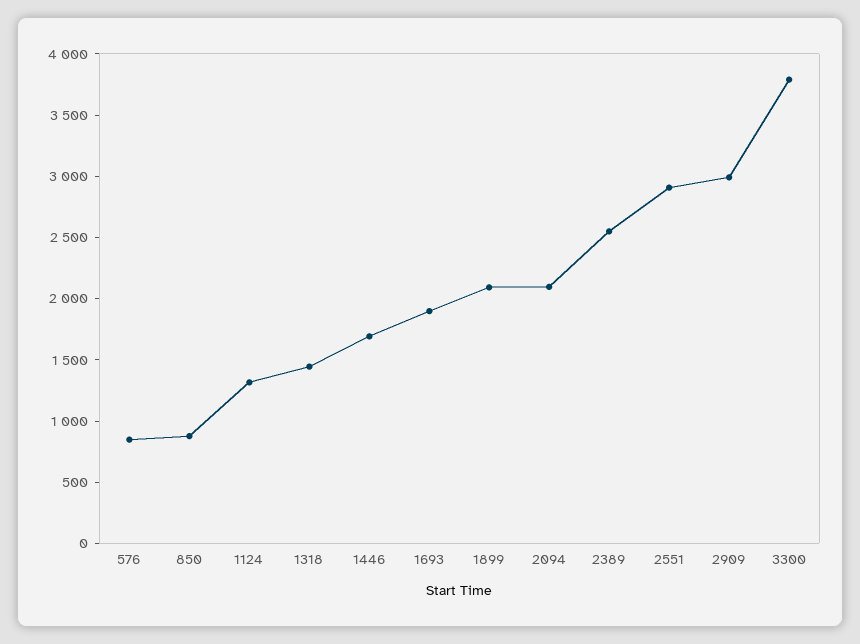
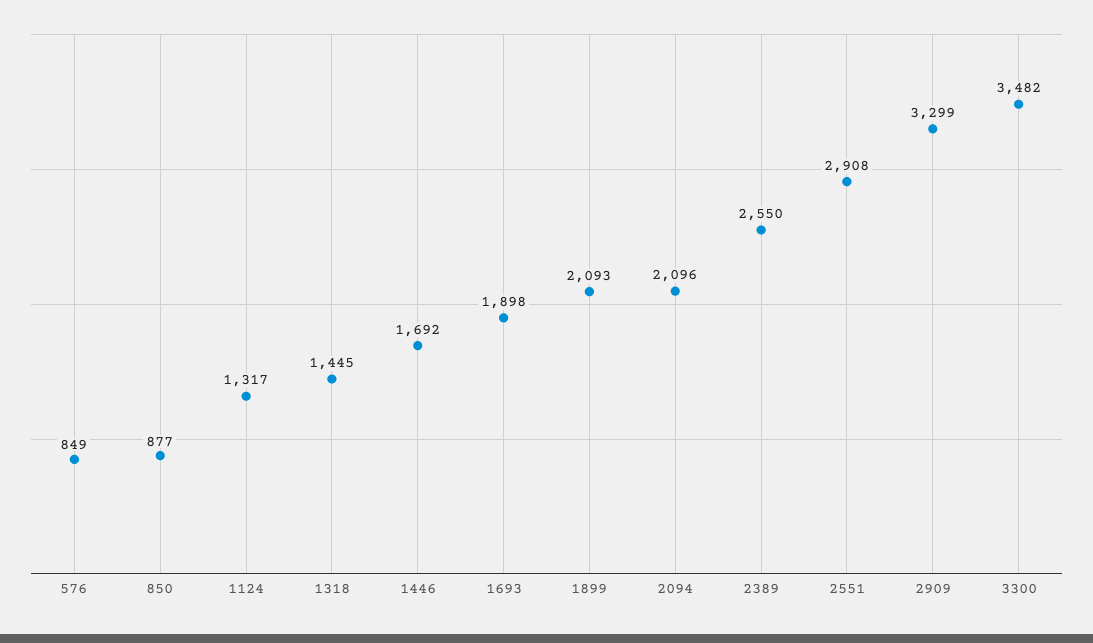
  {
    "576": 849,
    "850": 877,
    "1124": 1317,
    "1318": 1445,
    "1446": 1692,
    "1693": 1898,
    "1899": 2093,
    "2094": 2096,
    "2389": 2550,
    "2551": 2908,
-   "2909": 3000,
+   "2909": 3299,
-   "3300": 3800
+   "3300": 3482
  }

